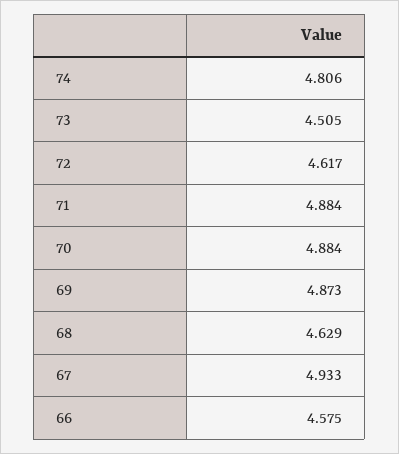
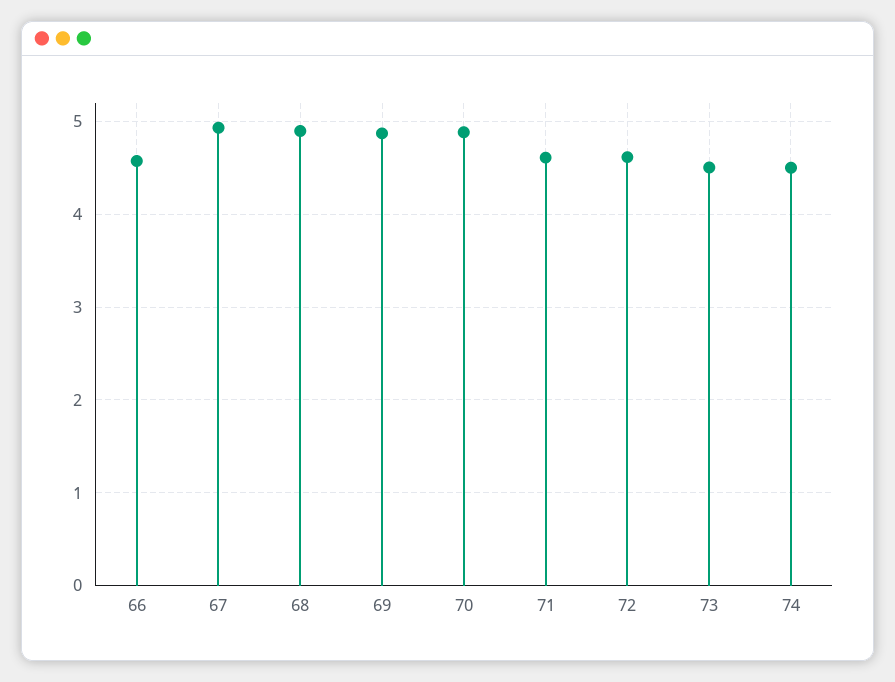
  {
-   "74": 4.806,
+   "74": 4.5,
    "73": 4.505,
    "72": 4.617,
-   "71": 4.884,
+   "71": 4.6,
    "70": 4.884,
    "69": 4.873,
-   "68": 4.629,
+   "68": 4.9,
    "67": 4.933,
    "66": 4.575
  }

